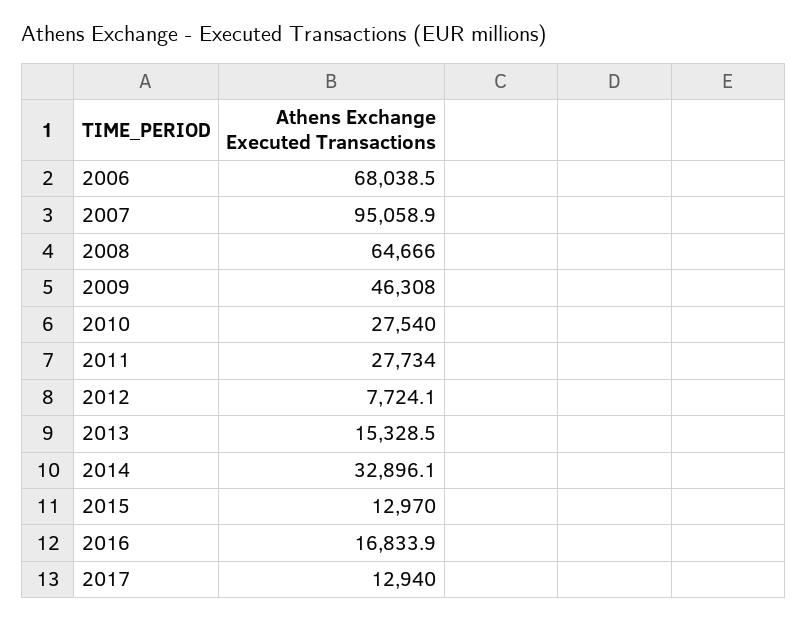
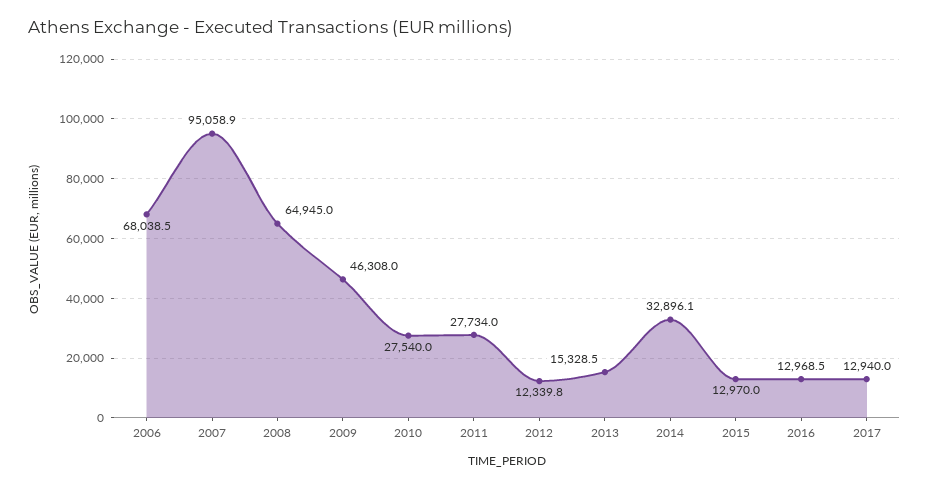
  {
    "2006": 68038.5,
    "2007": 95058.9,
-   "2008": 64666,
+   "2008": 64945,
    "2009": 46308,
    "2010": 27540,
    "2011": 27734,
-   "2012": 7724.1,
+   "2012": 12339.8,
    "2013": 15328.5,
    "2014": 32896.1,
    "2015": 12970,
-   "2016": 16833.9,
+   "2016": 12968.5,
    "2017": 12940
  }

